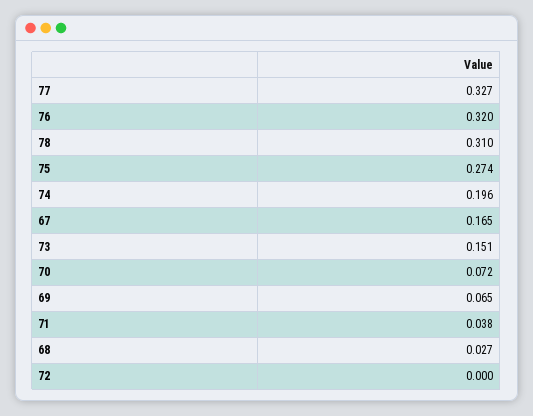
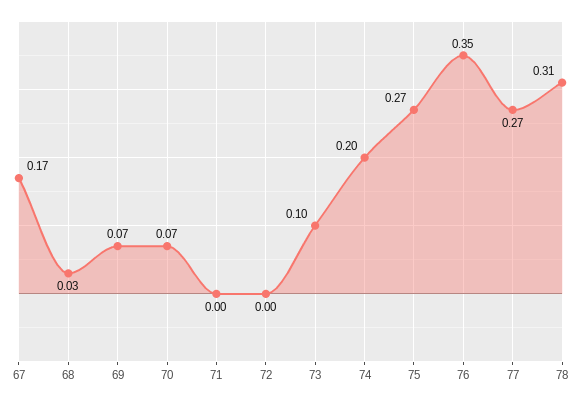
  {
-   "77": 0.327,
+   "77": 0.27,
-   "76": 0.32,
+   "76": 0.35,
    "78": 0.31,
    "75": 0.274,
    "74": 0.196,
    "67": 0.165,
-   "73": 0.151,
+   "73": 0.1,
    "70": 0.072,
    "69": 0.065,
-   "71": 0.038,
+   "71": 0,
    "68": 0.027,
    "72": 0
  }

